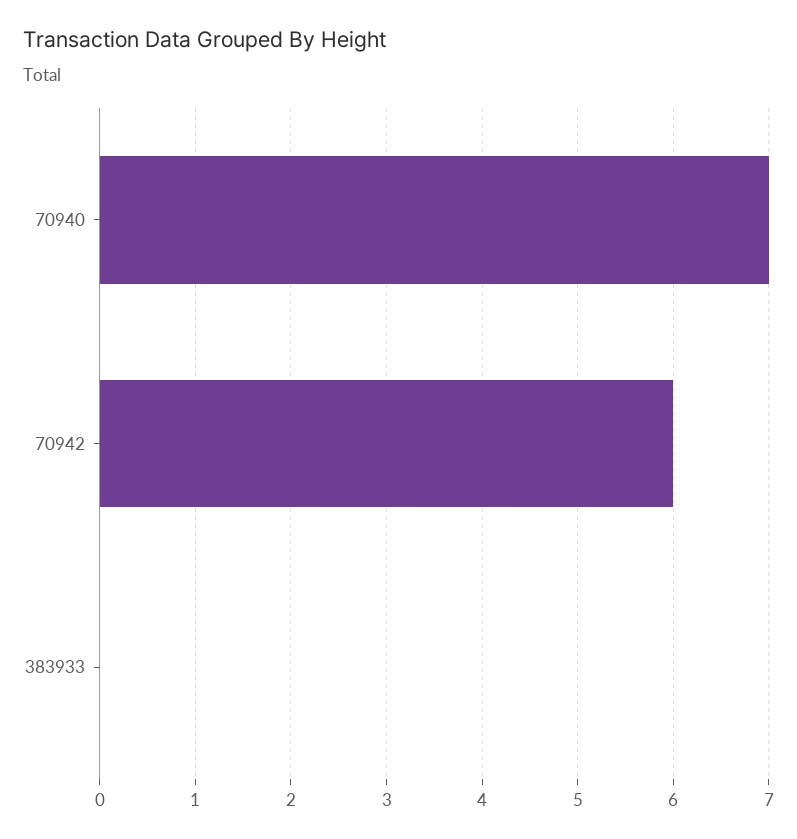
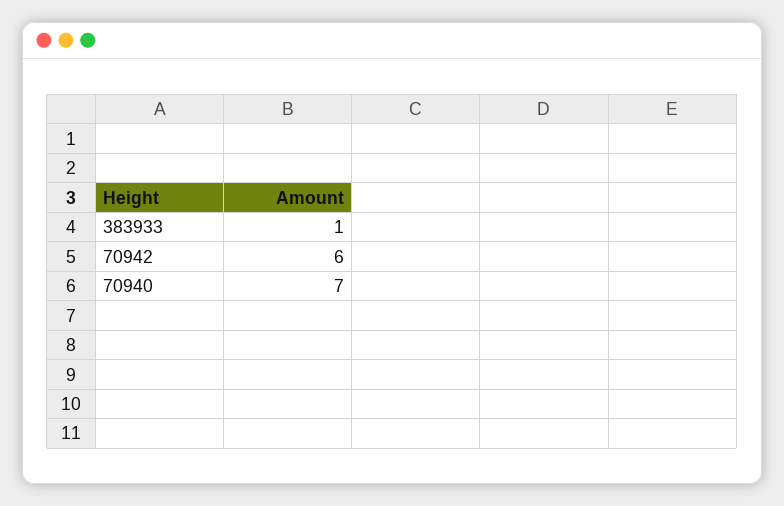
  {
    "70940": 7,
    "70942": 6,
-   "383933": 0
+   "383933": 1
  }

